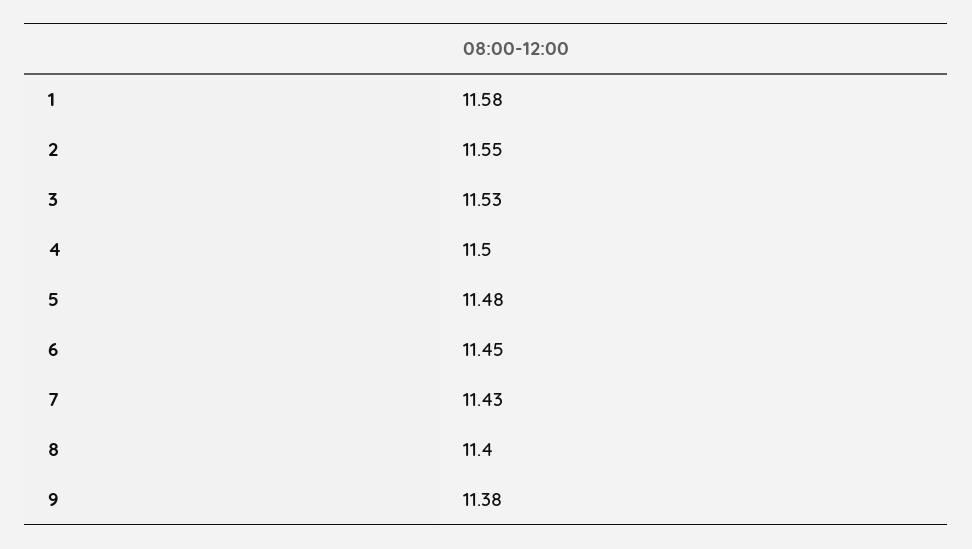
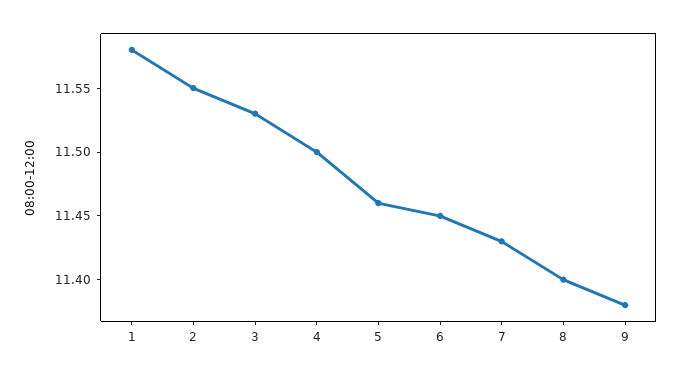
  {
    "1": 11.58,
    "2": 11.55,
    "3": 11.53,
    "4": 11.5,
-   "5": 11.48,
+   "5": 11.46,
    "6": 11.45,
    "7": 11.43,
    "8": 11.4,
    "9": 11.38
  }

